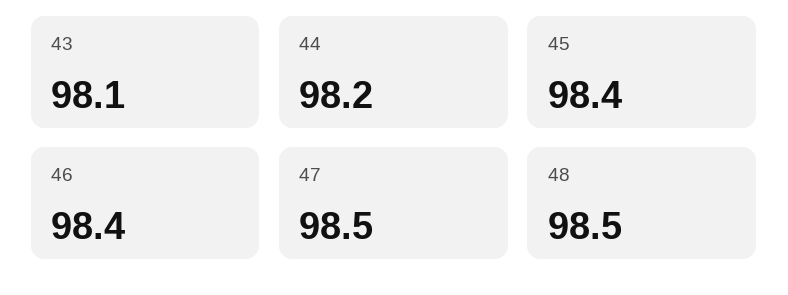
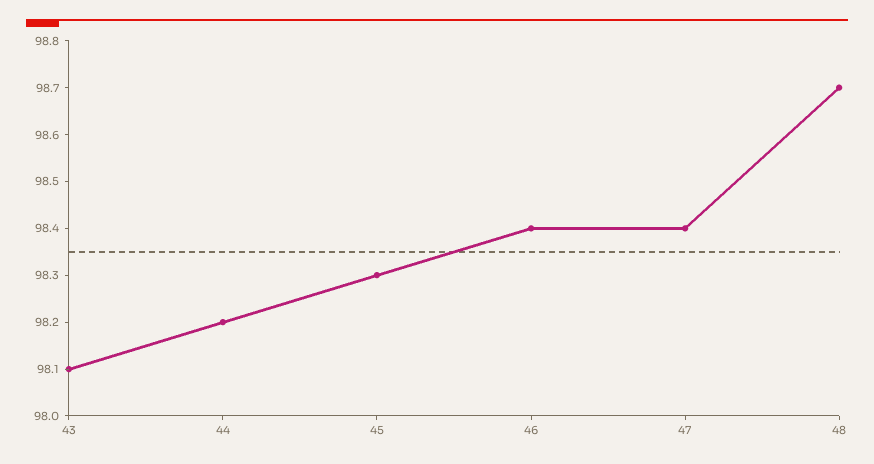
  {
    "43": 98.1,
    "44": 98.2,
-   "45": 98.4,
+   "45": 98.3,
    "46": 98.4,
-   "47": 98.5,
+   "47": 98.4,
-   "48": 98.5
+   "48": 98.7
  }

